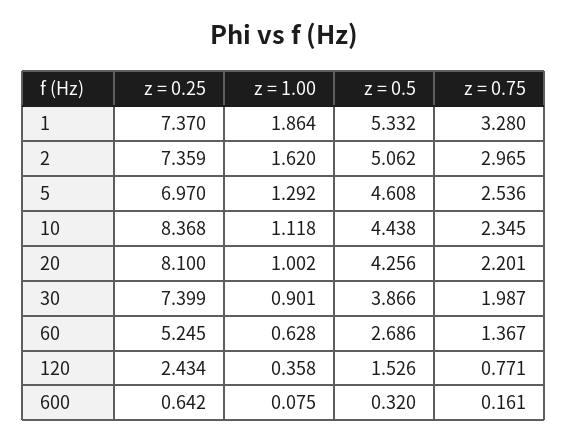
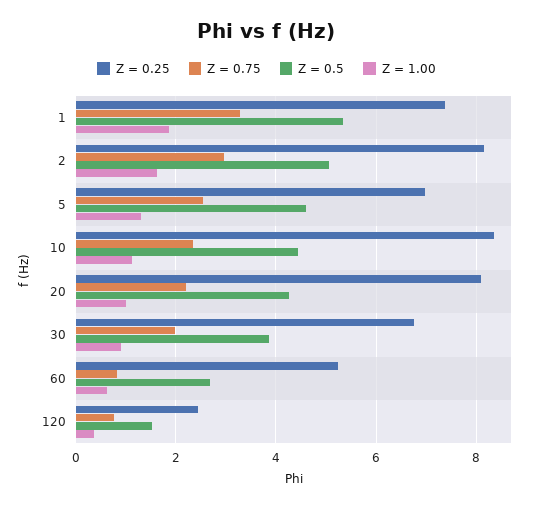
  {
    "z = 0.25": {
      "1": 7.37,
-     "2": 7.359,
+     "2": 8.2,
      "5": 6.97,
      "10": 8.368,
      "20": 8.1,
-     "30": 7.399,
+     "30": 6.8,
      "60": 5.245,
-     "120": 2.434,
+     "120": 2.434
-     "600": 0.642
    },
    "z = 1.00": {
      "1": 1.864,
      "2": 1.62,
      "5": 1.292,
      "10": 1.118,
      "20": 1.002,
      "30": 0.901,
      "60": 0.628,
-     "120": 0.358,
+     "120": 0.358
-     "600": 0.075
    },
    "z = 0.5": {
      "1": 5.332,
      "2": 5.062,
      "5": 4.608,
      "10": 4.438,
      "20": 4.256,
      "30": 3.866,
      "60": 2.686,
-     "120": 1.526,
+     "120": 1.526
-     "600": 0.32
    },
    "z = 0.75": {
      "1": 3.28,
      "2": 2.965,
      "5": 2.536,
      "10": 2.345,
      "20": 2.201,
      "30": 1.987,
-     "60": 1.367,
+     "60": 0.8,
-     "120": 0.771,
+     "120": 0.771
-     "600": 0.161
    }
  }

